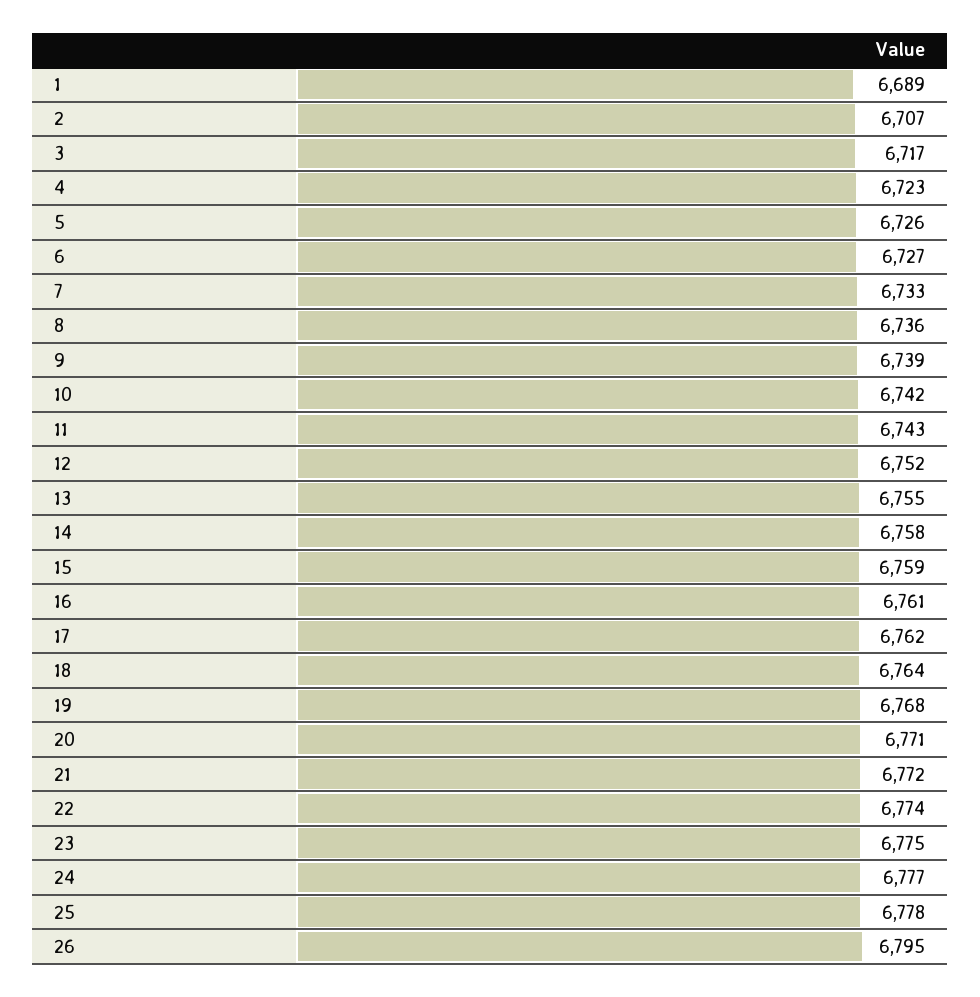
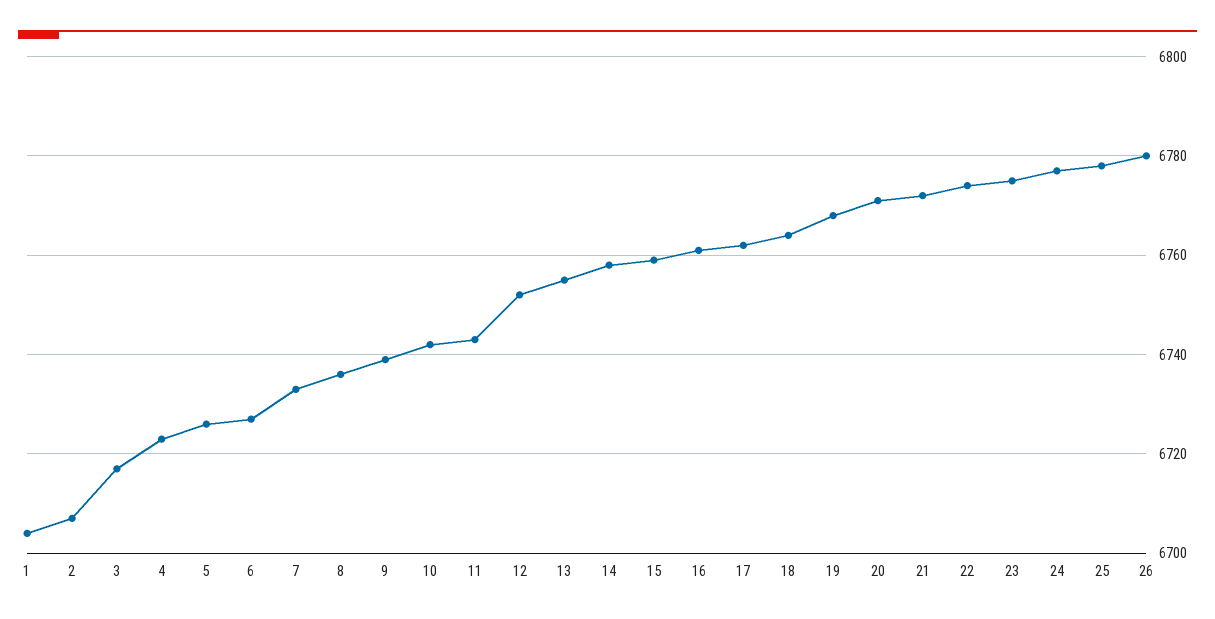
  {
-   "1": 6689,
+   "1": 6705,
    "2": 6707,
    "3": 6717,
    "4": 6723,
    "5": 6726,
    "6": 6727,
    "7": 6733,
    "8": 6736,
    "9": 6739,
    "10": 6742,
    "11": 6743,
    "12": 6752,
    "13": 6755,
    "14": 6758,
    "15": 6759,
    "16": 6761,
    "17": 6762,
    "18": 6764,
    "19": 6768,
    "20": 6771,
    "21": 6772,
    "22": 6774,
    "23": 6775,
    "24": 6777,
    "25": 6778,
-   "26": 6795
+   "26": 6780
  }

